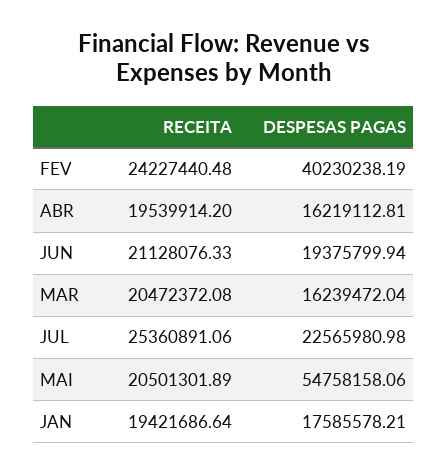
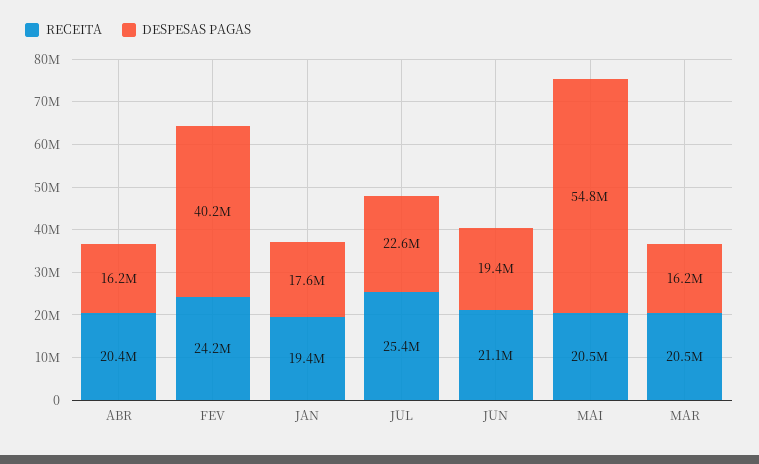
  {
    "RECEITA": {
      "FEV": 24227440.48,
-     "ABR": 19539914.2,
+     "ABR": 20400000,
      "JUN": 21128076.33,
      "MAR": 20472372.08,
      "JUL": 25360891.06,
      "MAI": 20501301.89,
      "JAN": 19421686.64
    },
    "DESPESAS PAGAS": {
      "FEV": 40230238.19,
      "ABR": 16219112.81,
      "JUN": 19375799.94,
      "MAR": 16239472.04,
      "JUL": 22565980.98,
      "MAI": 54758158.06,
      "JAN": 17585578.21
    }
  }

